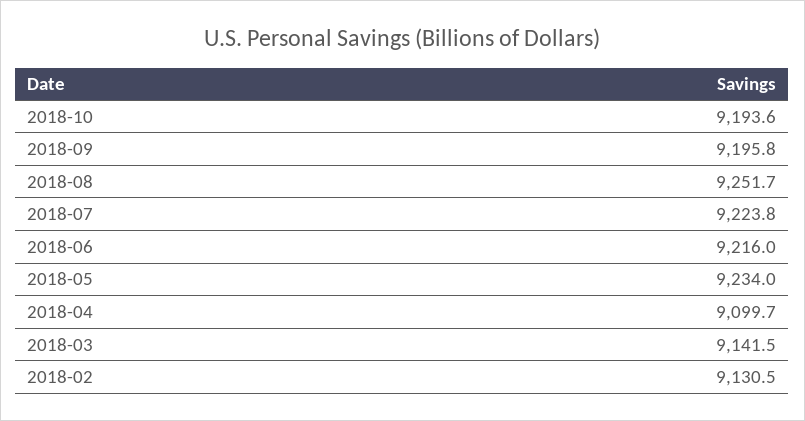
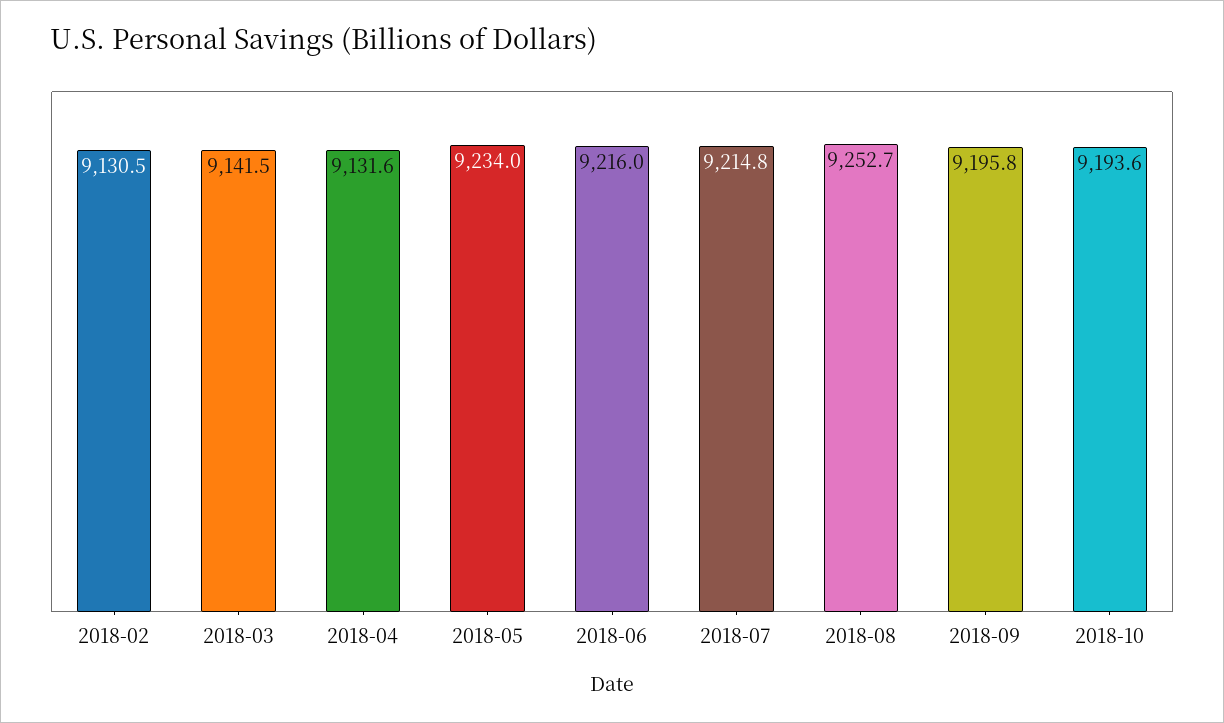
  {
    "2018-10": 9193.6,
    "2018-09": 9195.8,
-   "2018-08": 9251.7,
+   "2018-08": 9252.7,
-   "2018-07": 9223.8,
+   "2018-07": 9214.8,
    "2018-06": 9216,
    "2018-05": 9234,
-   "2018-04": 9099.7,
+   "2018-04": 9131.6,
    "2018-03": 9141.5,
    "2018-02": 9130.5
  }

